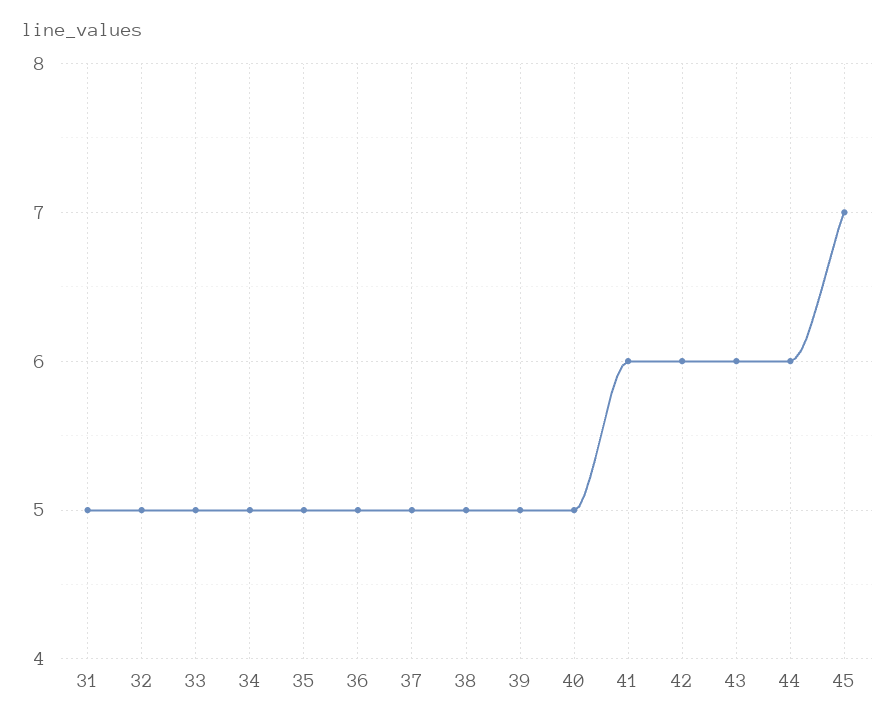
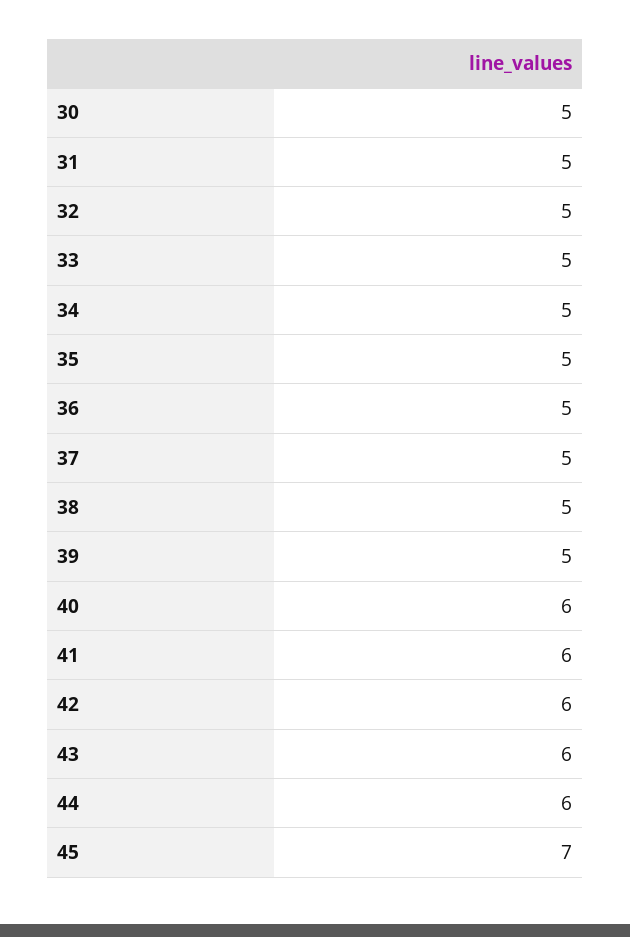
  {
    "31": 5,
    "32": 5,
    "33": 5,
    "34": 5,
    "35": 5,
    "36": 5,
    "37": 5,
    "38": 5,
    "39": 5,
-   "40": 5,
+   "40": 6,
    "41": 6,
    "42": 6,
    "43": 6,
    "44": 6,
-   "45": 7
+   "45": 7,
+   "30": 5
  }

